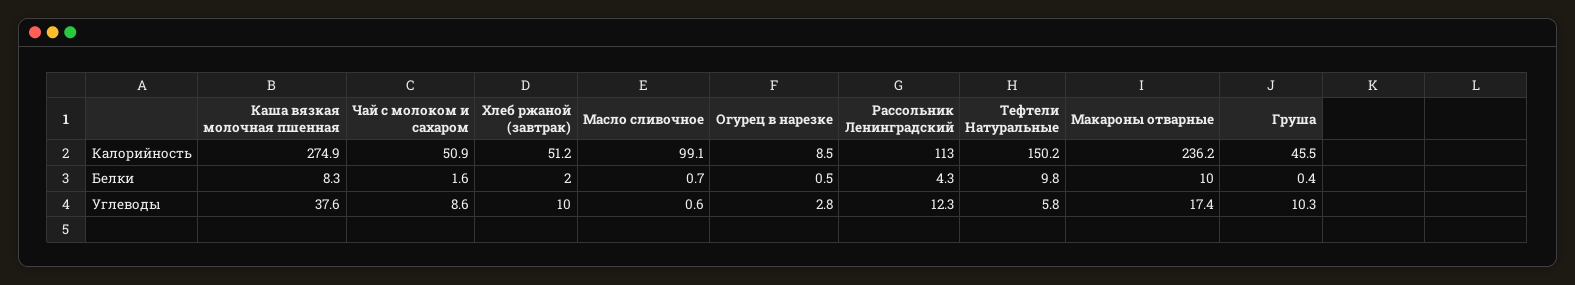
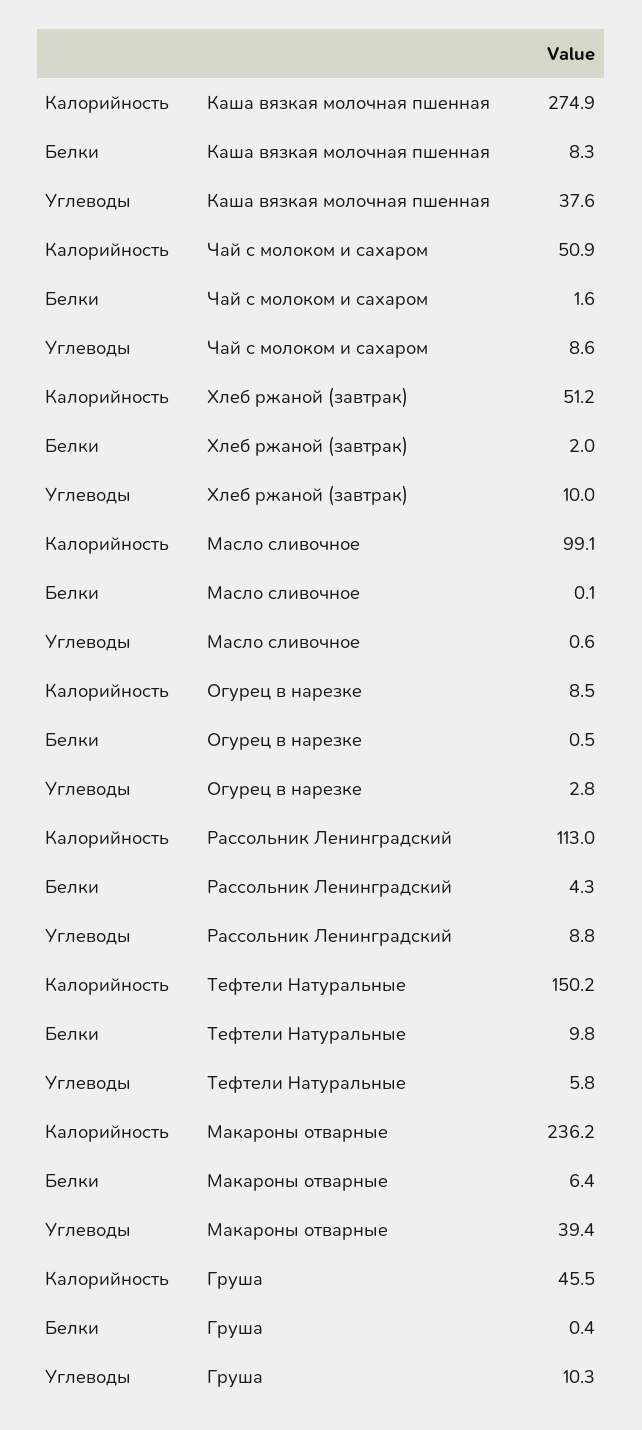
  {
    "Каша вязкая молочная пшенная": {
      "Калорийность": 274.9,
      "Белки": 8.3,
      "Углеводы": 37.6
    },
    "Чай с молоком и сахаром": {
      "Калорийность": 50.9,
      "Белки": 1.6,
      "Углеводы": 8.6
    },
    "Хлеб ржаной (завтрак)": {
      "Калорийность": 51.2,
      "Белки": 2,
      "Углеводы": 10
    },
    "Масло сливочное": {
      "Калорийность": 99.1,
-     "Белки": 0.7,
+     "Белки": 0.1,
      "Углеводы": 0.6
    },
    "Огурец в нарезке": {
      "Калорийность": 8.5,
      "Белки": 0.5,
      "Углеводы": 2.8
    },
    "Рассольник Ленинградский": {
      "Калорийность": 113,
      "Белки": 4.3,
-     "Углеводы": 12.3
+     "Углеводы": 8.8
    },
    "Тефтели Натуральные": {
      "Калорийность": 150.2,
      "Белки": 9.8,
      "Углеводы": 5.8
    },
    "Макароны отварные": {
      "Калорийность": 236.2,
-     "Белки": 10,
+     "Белки": 6.4,
-     "Углеводы": 17.4
+     "Углеводы": 39.4
    },
    "Груша": {
      "Калорийность": 45.5,
      "Белки": 0.4,
      "Углеводы": 10.3
    }
  }

